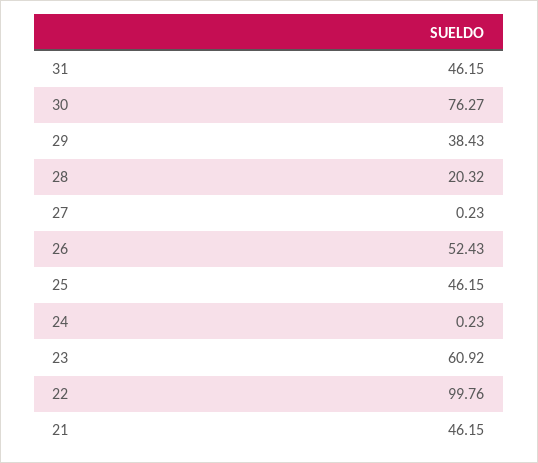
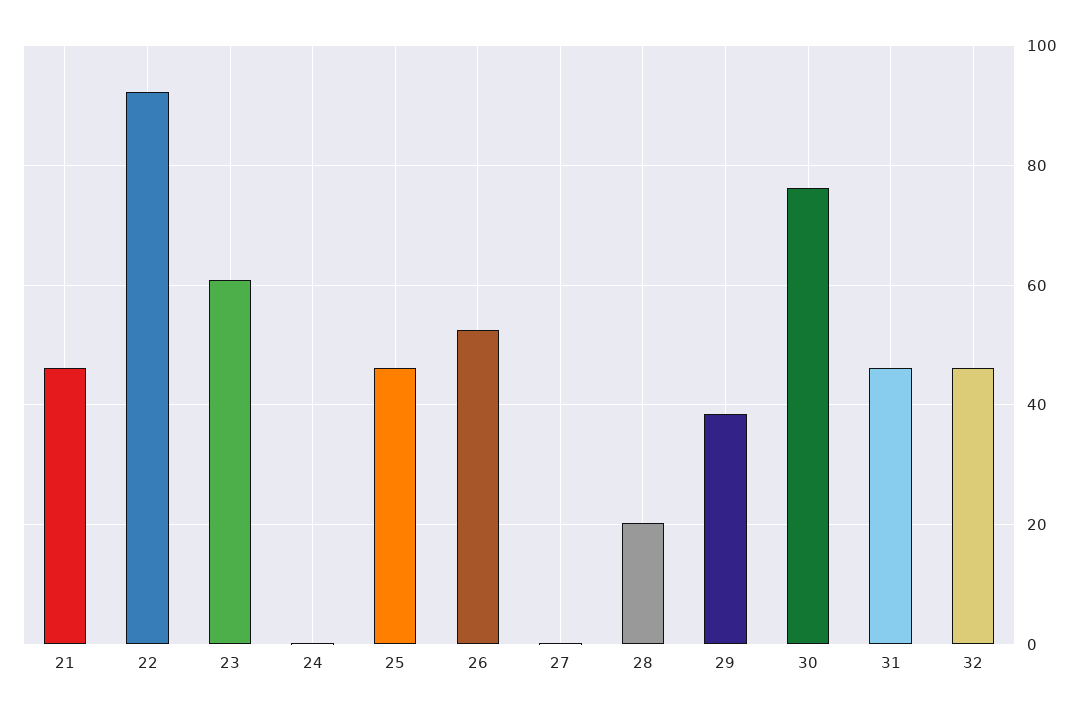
  {
    "31": 46.15,
    "30": 76.27,
    "29": 38.43,
    "28": 20.32,
    "27": 0.23,
    "26": 52.43,
    "25": 46.15,
    "24": 0.23,
    "23": 60.92,
-   "22": 99.76,
+   "22": 92,
-   "21": 46.15
+   "21": 46.15,
+   "32": 46
  }

